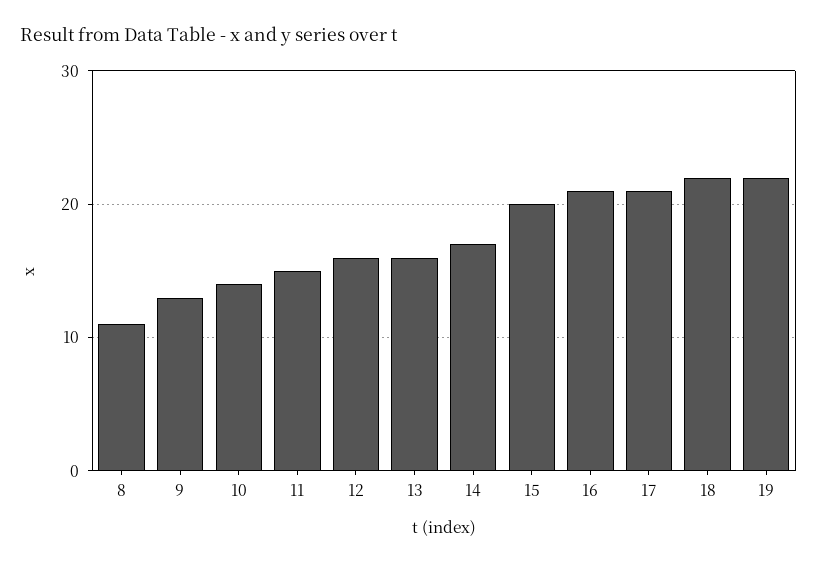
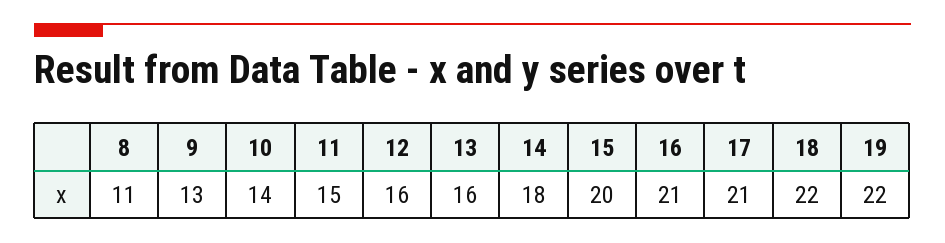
  {
    "8": 11,
    "9": 13,
    "10": 14,
    "11": 15,
    "12": 16,
    "13": 16,
-   "14": 17,
+   "14": 18,
    "15": 20,
    "16": 21,
    "17": 21,
    "18": 22,
    "19": 22
  }

